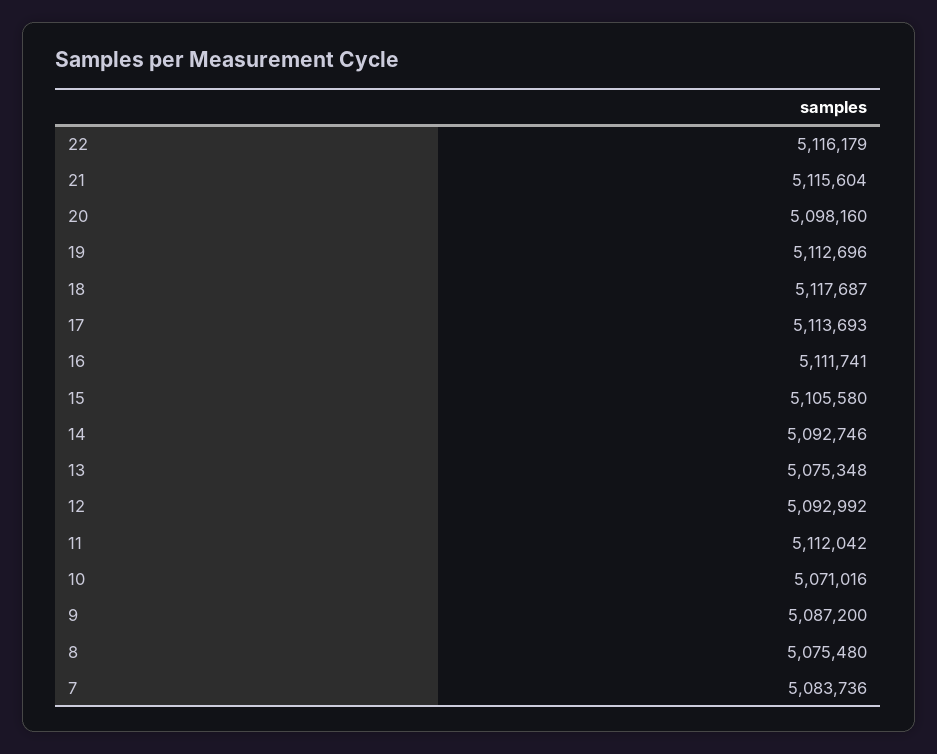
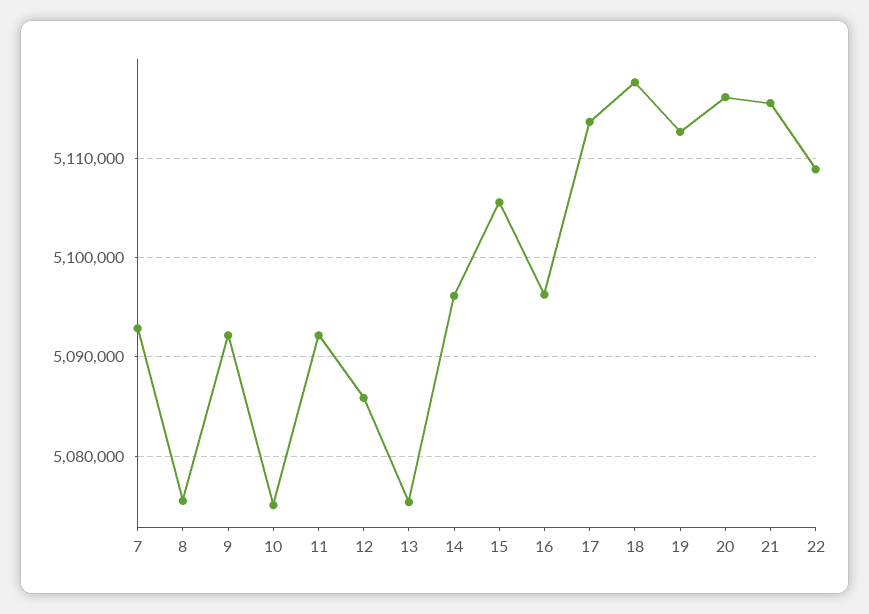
  {
-   "22": 5116179,
+   "22": 5109000,
    "21": 5115604,
-   "20": 5098160,
+   "20": 5116000,
    "19": 5112696,
    "18": 5117687,
    "17": 5113693,
-   "16": 5111741,
+   "16": 5096000,
    "15": 5105580,
-   "14": 5092746,
+   "14": 5096000,
    "13": 5075348,
-   "12": 5092992,
+   "12": 5086000,
-   "11": 5112042,
+   "11": 5092000,
-   "10": 5071016,
+   "10": 5075000,
-   "9": 5087200,
+   "9": 5092000,
    "8": 5075480,
-   "7": 5083736
+   "7": 5093000
  }

